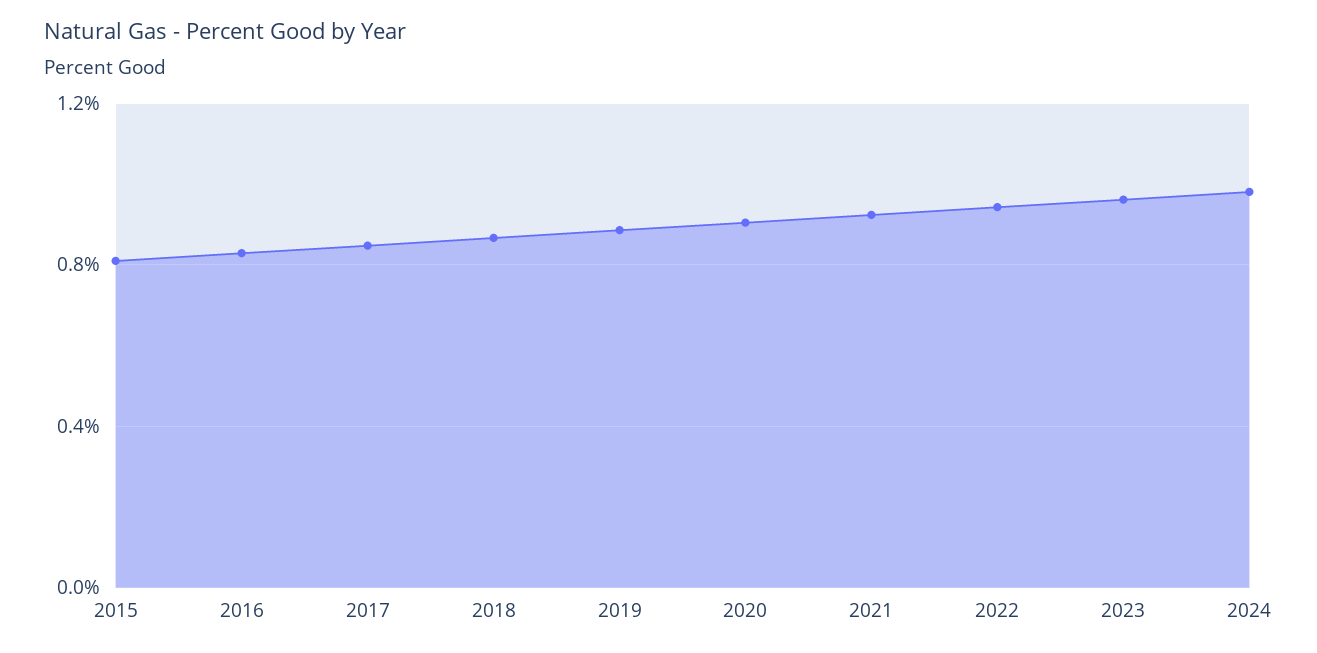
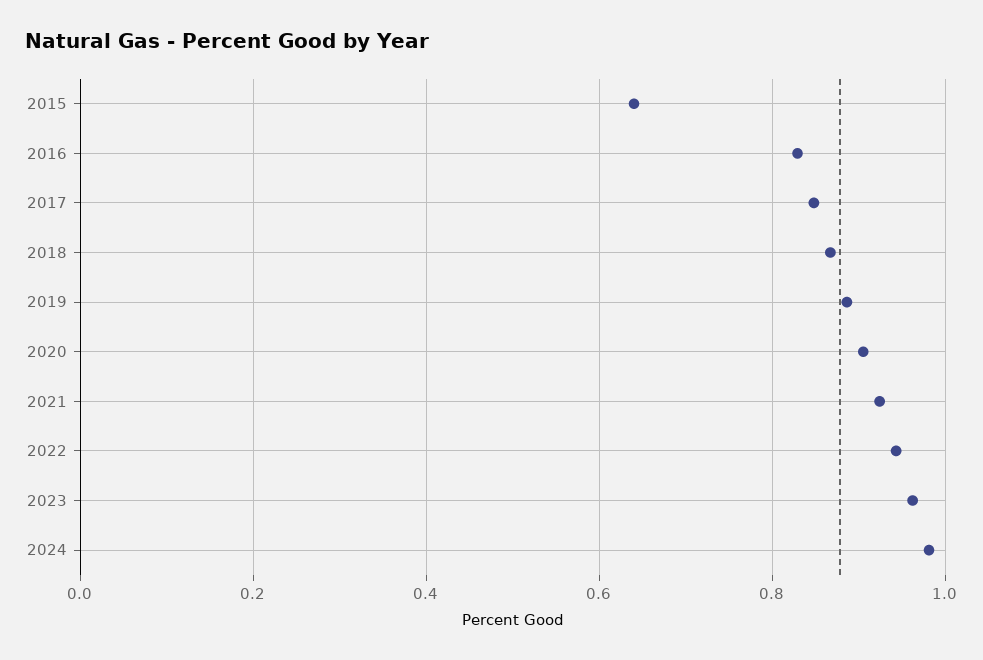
  {
-   "2015": 0.8,
+   "2015": 0.64,
    "2016": 0.82,
    "2017": 0.84,
    "2018": 0.86,
    "2019": 0.88,
    "2020": 0.9,
    "2021": 0.92,
    "2022": 0.94,
    "2023": 0.96,
    "2024": 0.98
  }

